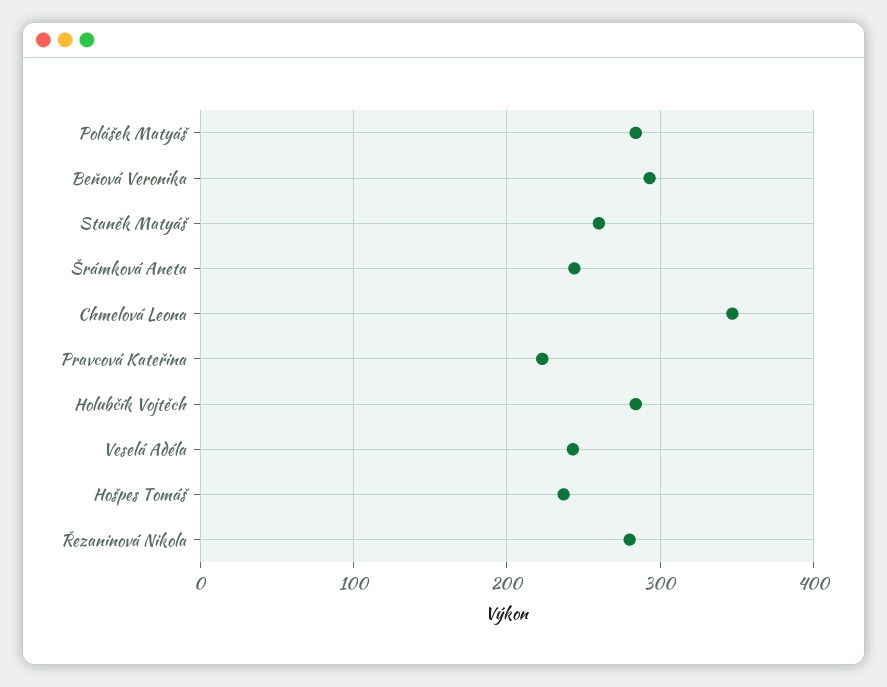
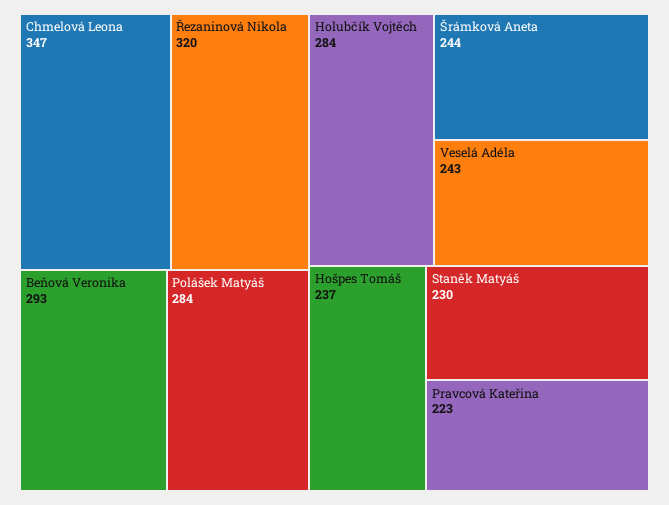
  {
    "Polášek Matyáš": 284,
    "Beňová Veronika": 293,
-   "Staněk Matyáš": 260,
+   "Staněk Matyáš": 230,
    "Šrámková Aneta": 244,
    "Chmelová Leona": 347,
    "Pravcová Kateřina": 223,
    "Holubčík Vojtěch": 284,
    "Veselá Adéla": 243,
    "Hošpes Tomáš": 237,
-   "Řezaninová Nikola": 280
+   "Řezaninová Nikola": 320
  }

